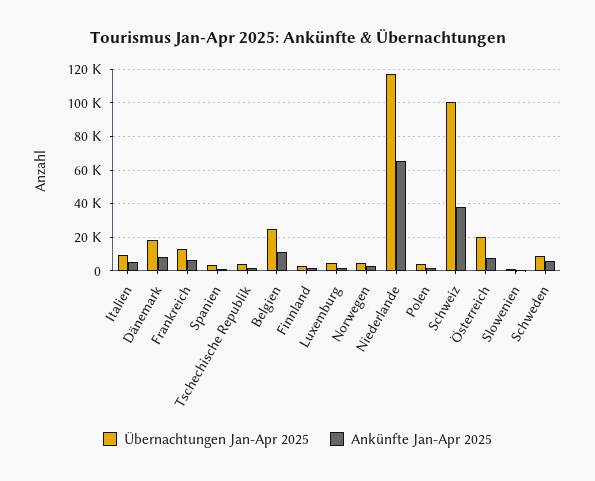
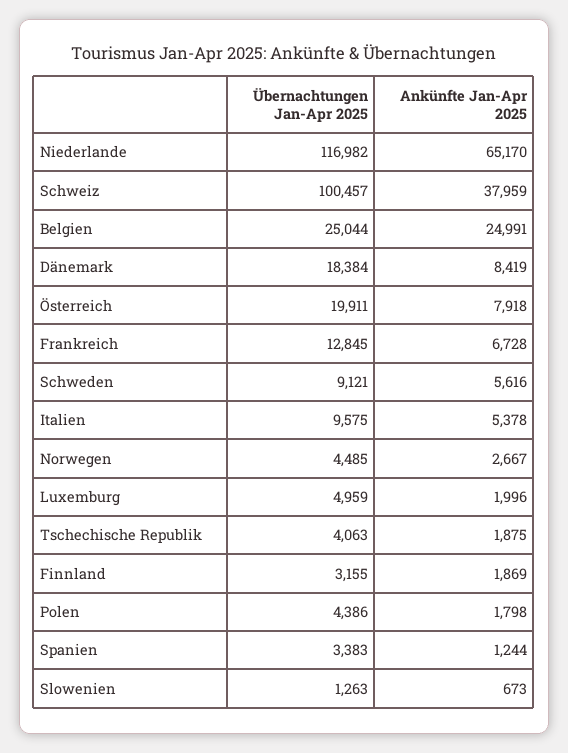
  {
    "Übernachtungen Jan-Apr 2025": {
      "Italien": 9575,
      "Dänemark": 18384,
      "Frankreich": 12845,
      "Spanien": 3383,
      "Tschechische Republik": 4063,
      "Belgien": 25044,
      "Finnland": 3155,
      "Luxemburg": 4959,
      "Norwegen": 4485,
      "Niederlande": 116982,
      "Polen": 4386,
      "Schweiz": 100457,
      "Österreich": 19911,
      "Slowenien": 1263,
      "Schweden": 9121
    },
    "Ankünfte Jan-Apr 2025": {
      "Italien": 5378,
      "Dänemark": 8419,
      "Frankreich": 6728,
      "Spanien": 1244,
      "Tschechische Republik": 1875,
-     "Belgien": 10000,
+     "Belgien": 24991,
      "Finnland": 1869,
      "Luxemburg": 1996,
      "Norwegen": 2667,
      "Niederlande": 65170,
      "Polen": 1798,
      "Schweiz": 37959,
      "Österreich": 7918,
      "Slowenien": 673,
      "Schweden": 5616
    }
  }

